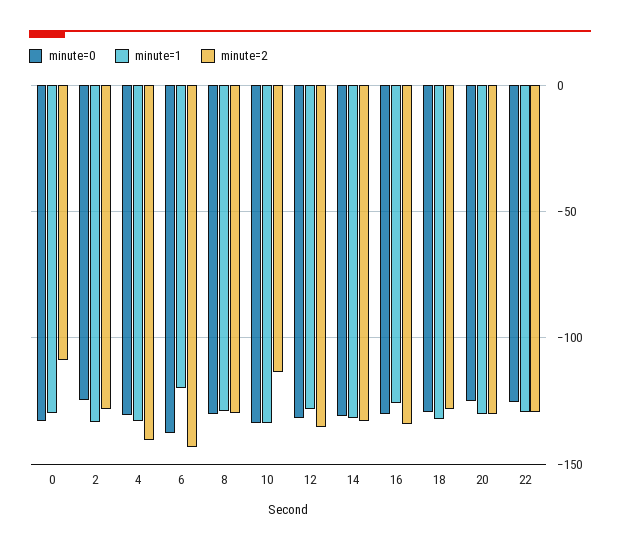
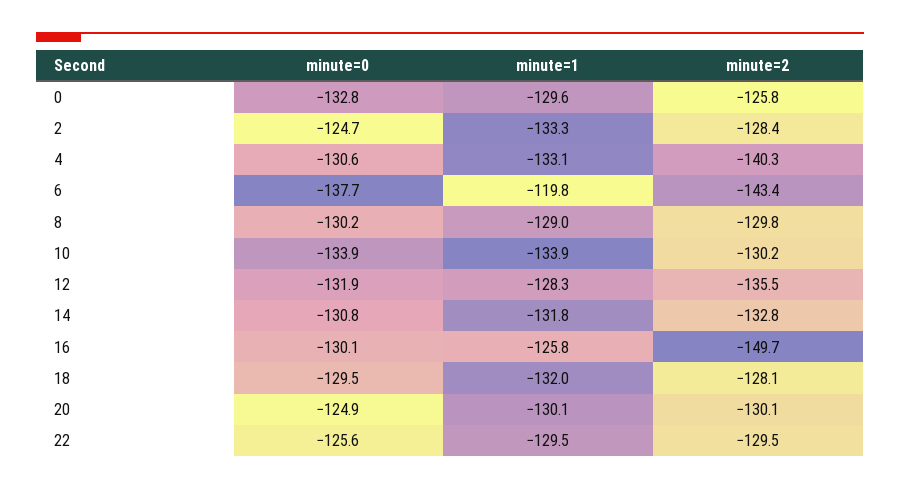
  {
    "minute=0": {
      "0": -132.8,
      "2": -124.7,
      "4": -130.6,
      "6": -137.7,
      "8": -130.2,
      "10": -133.9,
      "12": -131.9,
      "14": -130.8,
      "16": -130.1,
      "18": -129.5,
      "20": -124.9,
      "22": -125.6
    },
    "minute=1": {
      "0": -129.6,
      "2": -133.3,
      "4": -133.1,
      "6": -119.8,
      "8": -129,
      "10": -133.9,
      "12": -128.3,
      "14": -131.8,
      "16": -125.8,
      "18": -132,
      "20": -130.1,
      "22": -129.5
    },
    "minute=2": {
-     "0": -110,
+     "0": -125.8,
      "2": -128.4,
      "4": -140.3,
      "6": -143.4,
      "8": -129.8,
-     "10": -115,
+     "10": -130.2,
      "12": -135.5,
      "14": -132.8,
-     "16": -135,
+     "16": -149.7,
      "18": -128.1,
      "20": -130.1,
      "22": -129.5
    }
  }

